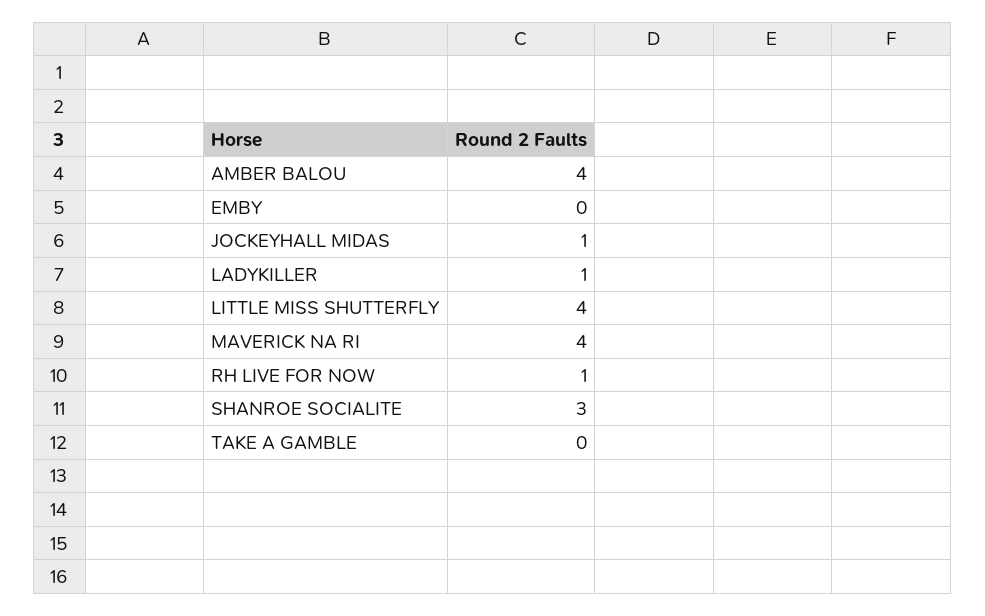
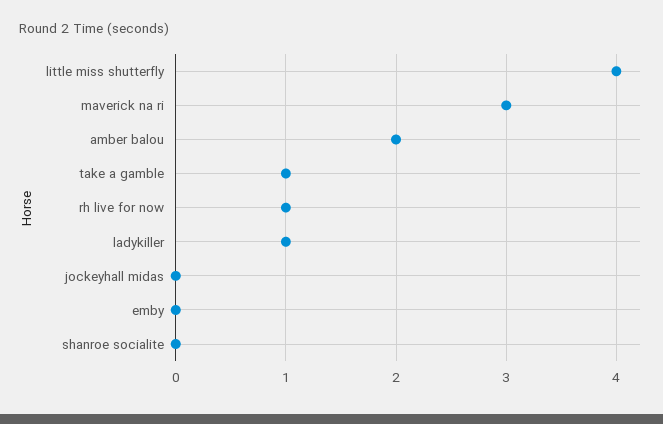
  {
-   "AMBER BALOU": 4,
+   "AMBER BALOU": 2,
    "EMBY": 0,
-   "JOCKEYHALL MIDAS": 1,
+   "JOCKEYHALL MIDAS": 0,
    "LADYKILLER": 1,
    "LITTLE MISS SHUTTERFLY": 4,
-   "MAVERICK NA RI": 4,
+   "MAVERICK NA RI": 3,
    "RH LIVE FOR NOW": 1,
-   "SHANROE SOCIALITE": 3,
+   "SHANROE SOCIALITE": 0,
-   "TAKE A GAMBLE": 0
+   "TAKE A GAMBLE": 1
  }

